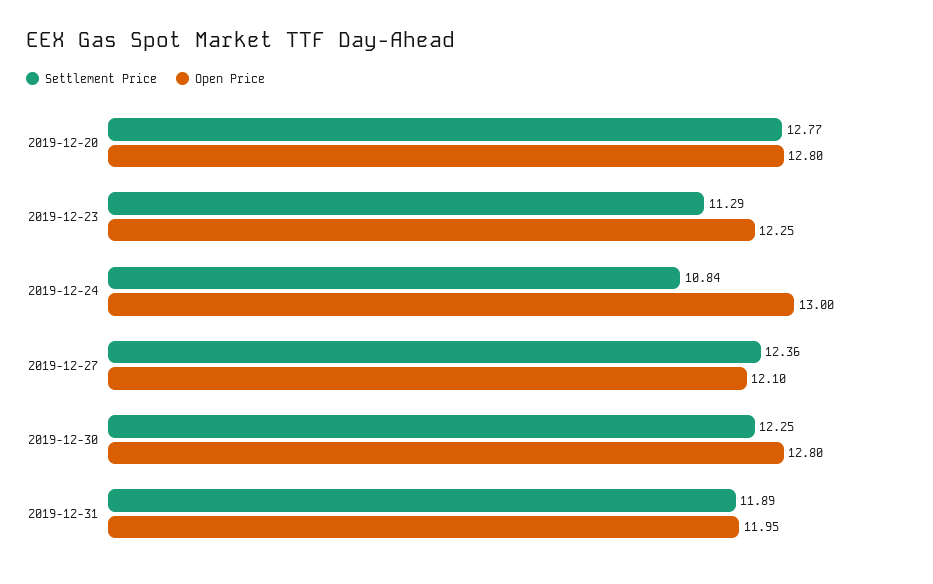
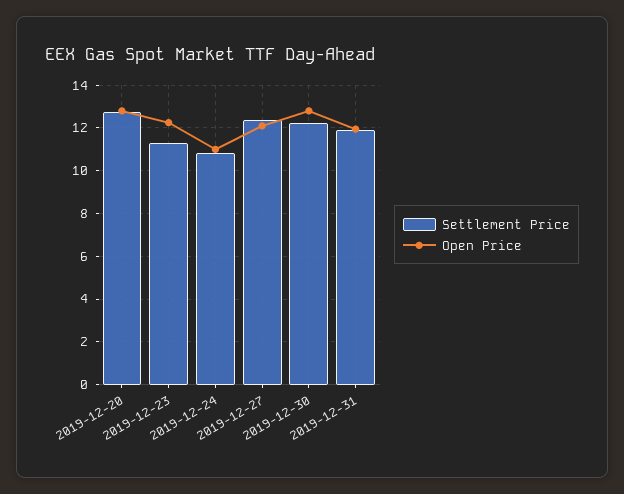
  {
    "Settlement Price": {
      "2019-12-20": 12.77,
      "2019-12-23": 11.29,
      "2019-12-24": 10.84,
      "2019-12-27": 12.36,
      "2019-12-30": 12.25,
      "2019-12-31": 11.89
    },
    "Open Price": {
      "2019-12-20": 12.8,
      "2019-12-23": 12.25,
-     "2019-12-24": 13,
+     "2019-12-24": 11,
      "2019-12-27": 12.1,
      "2019-12-30": 12.8,
      "2019-12-31": 11.95
    }
  }

